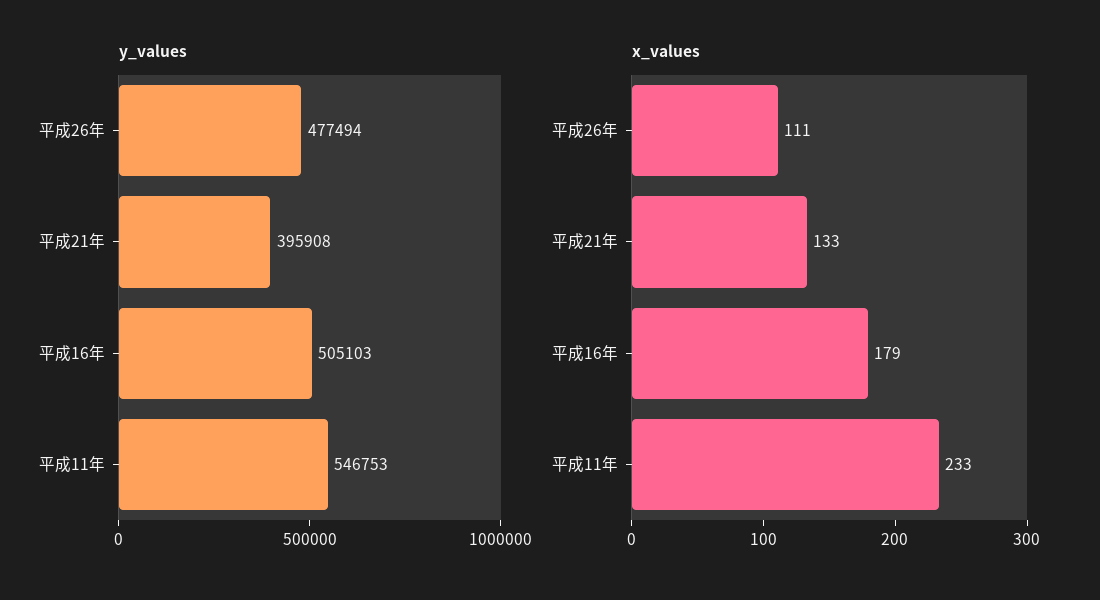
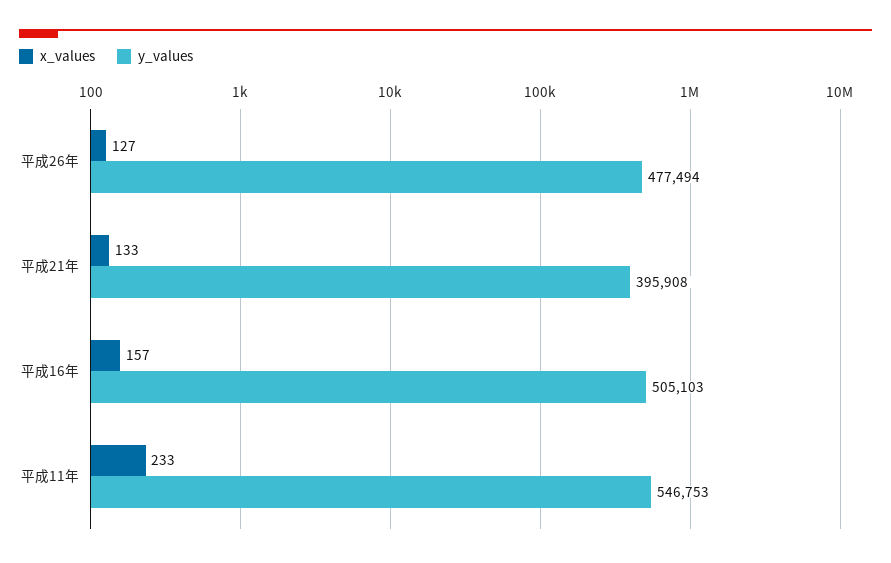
  {
    "y_values": {
      "平成26年": 477494,
      "平成21年": 395908,
      "平成16年": 505103,
      "平成11年": 546753
    },
    "x_values": {
-     "平成26年": 111,
+     "平成26年": 127,
      "平成21年": 133,
-     "平成16年": 179,
+     "平成16年": 157,
      "平成11年": 233
    }
  }

